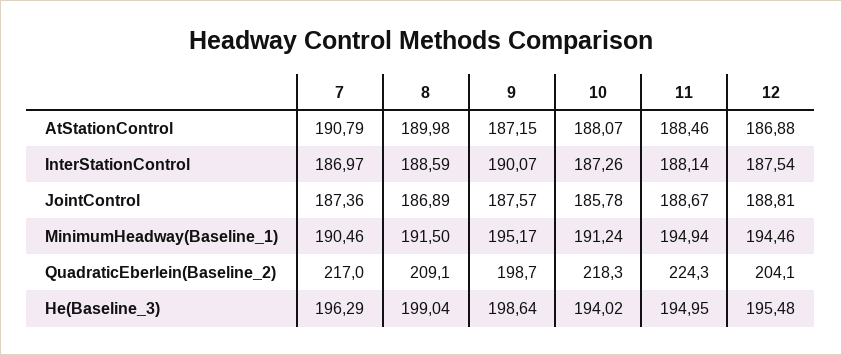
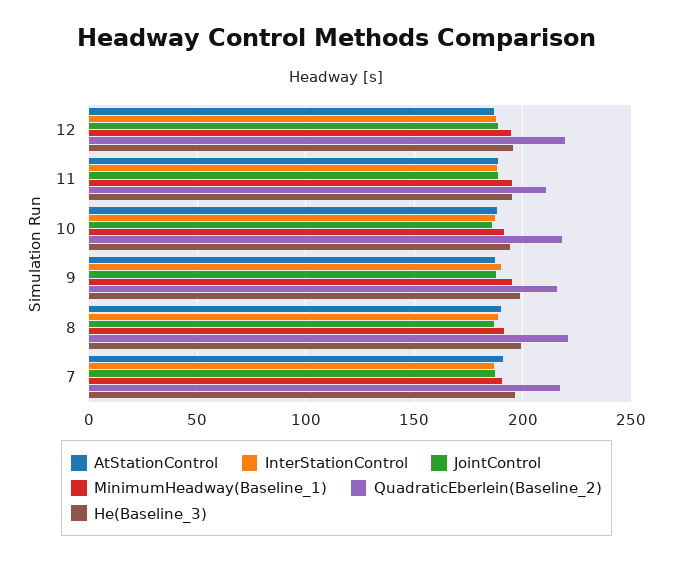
  {
    "AtStationControl": {
      "7": 190.79,
      "8": 189.98,
      "9": 187.15,
      "10": 188.07,
      "11": 188.46,
      "12": 186.88
    },
    "InterStationControl": {
      "7": 186.97,
      "8": 188.59,
      "9": 190.07,
      "10": 187.26,
      "11": 188.14,
      "12": 187.54
    },
    "JointControl": {
      "7": 187.36,
      "8": 186.89,
      "9": 187.57,
      "10": 185.78,
      "11": 188.67,
      "12": 188.81
    },
    "MinimumHeadway(Baseline_1)": {
      "7": 190.46,
      "8": 191.5,
      "9": 195.17,
      "10": 191.24,
      "11": 194.94,
      "12": 194.46
    },
    "QuadraticEberlein(Baseline_2)": {
      "7": 217,
-     "8": 209.1,
+     "8": 220,
-     "9": 198.7,
+     "9": 215,
      "10": 218.3,
-     "11": 224.3,
+     "11": 210,
-     "12": 204.1
+     "12": 220
    },
    "He(Baseline_3)": {
      "7": 196.29,
      "8": 199.04,
      "9": 198.64,
      "10": 194.02,
      "11": 194.95,
      "12": 195.48
    }
  }

